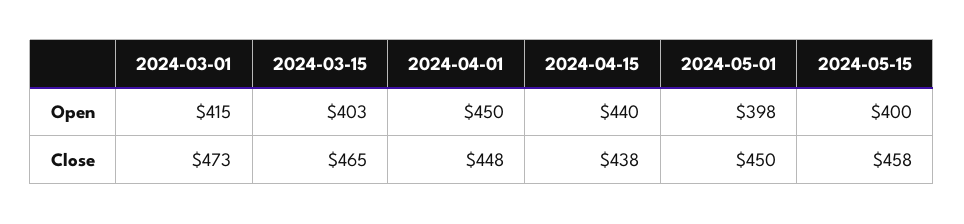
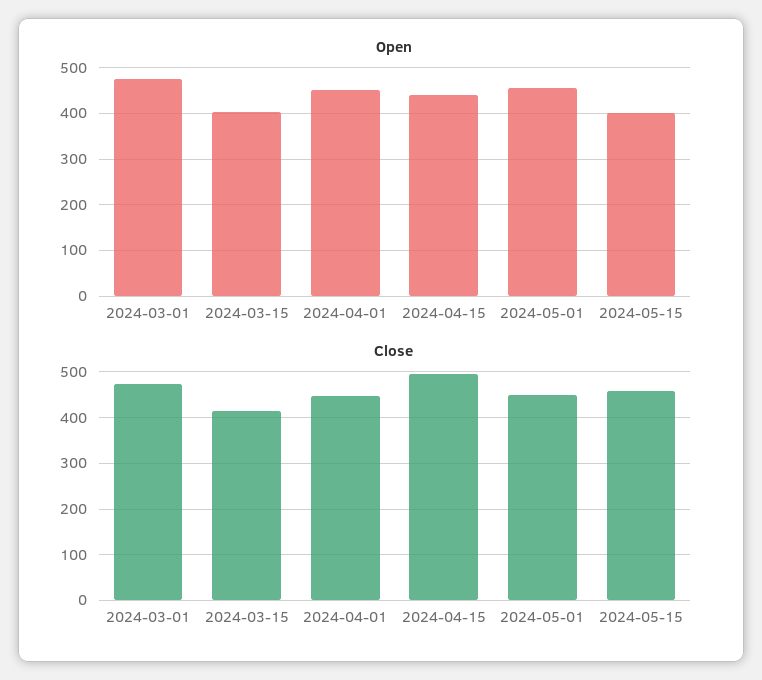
  {
    "Open": {
-     "2024-03-01": 415,
+     "2024-03-01": 480,
      "2024-03-15": 403,
      "2024-04-01": 450,
      "2024-04-15": 440,
-     "2024-05-01": 398,
+     "2024-05-01": 460,
      "2024-05-15": 400
    },
    "Close": {
      "2024-03-01": 473,
-     "2024-03-15": 465,
+     "2024-03-15": 420,
      "2024-04-01": 448,
-     "2024-04-15": 438,
+     "2024-04-15": 500,
      "2024-05-01": 450,
      "2024-05-15": 458
    }
  }

